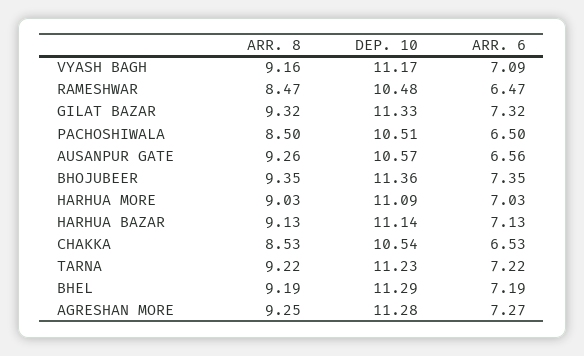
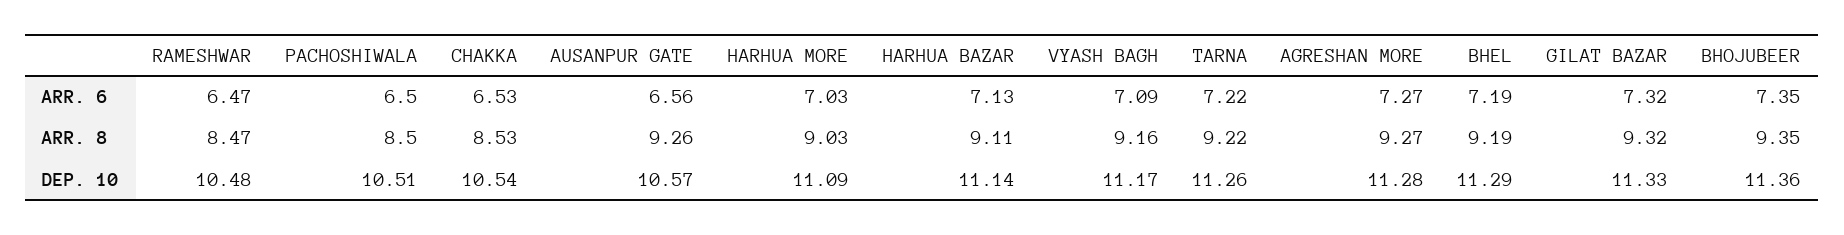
  {
    "ARR. 8": {
      "VYASH BAGH": 9.16,
      "RAMESHWAR": 8.47,
      "GILAT BAZAR": 9.32,
      "PACHOSHIWALA": 8.5,
      "AUSANPUR GATE": 9.26,
      "BHOJUBEER": 9.35,
      "HARHUA MORE": 9.03,
-     "HARHUA BAZAR": 9.13,
+     "HARHUA BAZAR": 9.11,
      "CHAKKA": 8.53,
      "TARNA": 9.22,
      "BHEL": 9.19,
-     "AGRESHAN MORE": 9.25
+     "AGRESHAN MORE": 9.27
    },
    "DEP. 10": {
      "VYASH BAGH": 11.17,
      "RAMESHWAR": 10.48,
      "GILAT BAZAR": 11.33,
      "PACHOSHIWALA": 10.51,
      "AUSANPUR GATE": 10.57,
      "BHOJUBEER": 11.36,
      "HARHUA MORE": 11.09,
      "HARHUA BAZAR": 11.14,
      "CHAKKA": 10.54,
-     "TARNA": 11.23,
+     "TARNA": 11.26,
      "BHEL": 11.29,
      "AGRESHAN MORE": 11.28
    },
    "ARR. 6": {
      "VYASH BAGH": 7.09,
      "RAMESHWAR": 6.47,
      "GILAT BAZAR": 7.32,
      "PACHOSHIWALA": 6.5,
      "AUSANPUR GATE": 6.56,
      "BHOJUBEER": 7.35,
      "HARHUA MORE": 7.03,
      "HARHUA BAZAR": 7.13,
      "CHAKKA": 6.53,
      "TARNA": 7.22,
      "BHEL": 7.19,
      "AGRESHAN MORE": 7.27
    }
  }

